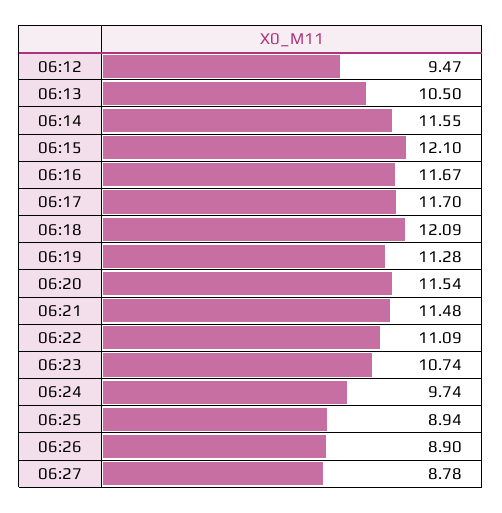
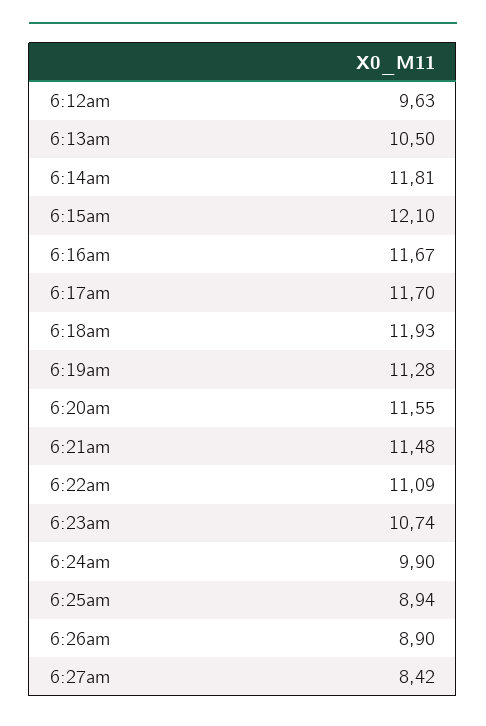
  {
-   "06:12": 9.47,
+   "06:12": 9.63,
    "06:13": 10.5,
-   "06:14": 11.55,
+   "06:14": 11.81,
    "06:15": 12.1,
    "06:16": 11.67,
    "06:17": 11.7,
-   "06:18": 12.09,
+   "06:18": 11.93,
    "06:19": 11.28,
-   "06:20": 11.54,
+   "06:20": 11.55,
    "06:21": 11.48,
    "06:22": 11.09,
    "06:23": 10.74,
-   "06:24": 9.74,
+   "06:24": 9.9,
    "06:25": 8.94,
    "06:26": 8.9,
-   "06:27": 8.78
+   "06:27": 8.42
  }

